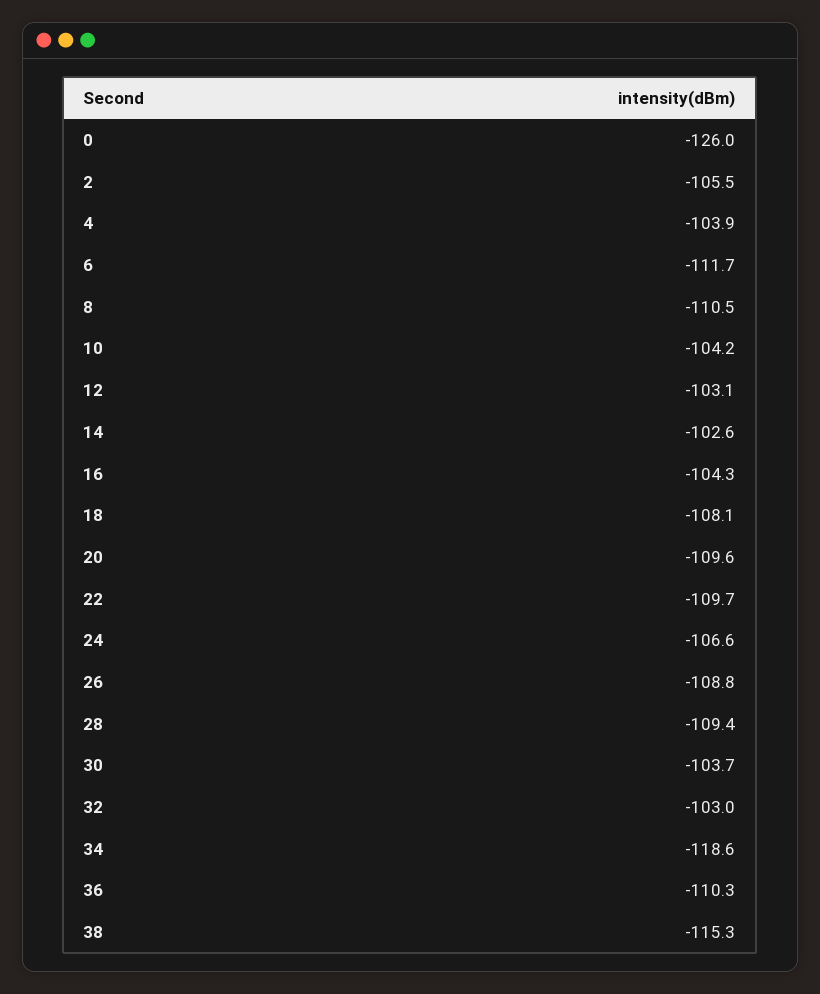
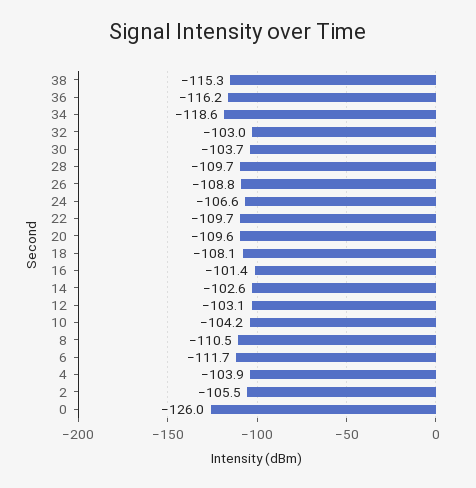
  {
    "0": -126,
    "2": -105.5,
    "4": -103.9,
    "6": -111.7,
    "8": -110.5,
    "10": -104.2,
    "12": -103.1,
    "14": -102.6,
-   "16": -104.3,
+   "16": -101.4,
    "18": -108.1,
    "20": -109.6,
    "22": -109.7,
    "24": -106.6,
    "26": -108.8,
-   "28": -109.4,
+   "28": -109.7,
    "30": -103.7,
    "32": -103,
    "34": -118.6,
-   "36": -110.3,
+   "36": -116.2,
    "38": -115.3
  }

